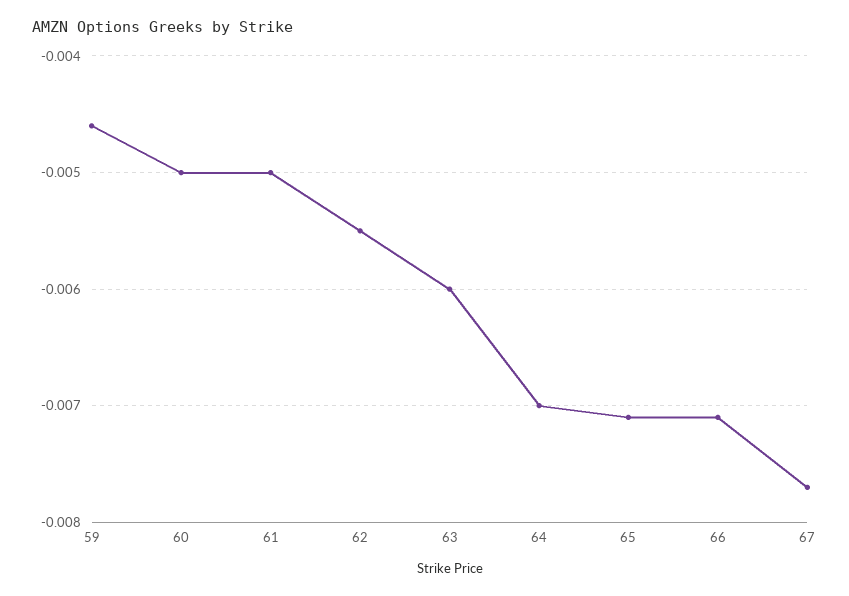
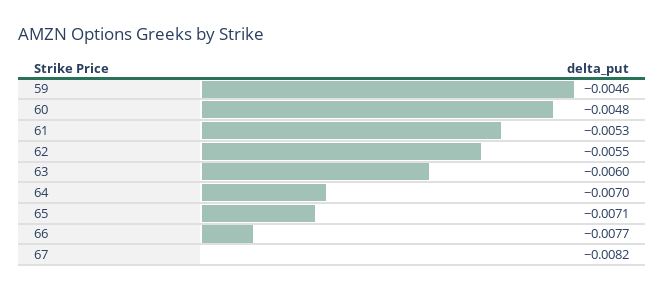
  {
    "59": -0.0046,
-   "60": -0.005,
+   "60": -0.0048,
-   "61": -0.005,
+   "61": -0.0053,
    "62": -0.0055,
    "63": -0.006,
    "64": -0.007,
    "65": -0.0071,
-   "66": -0.0071,
+   "66": -0.0077,
-   "67": -0.0077
+   "67": -0.0082
  }

